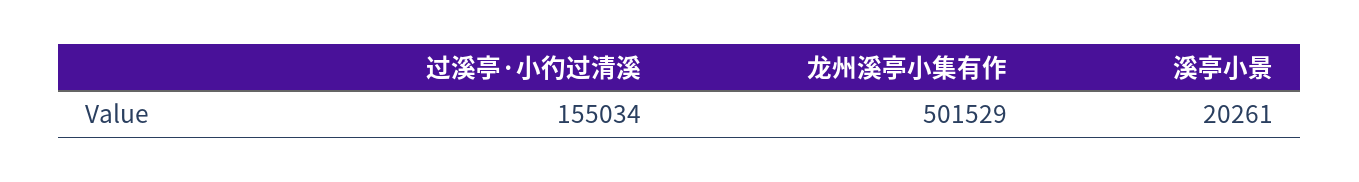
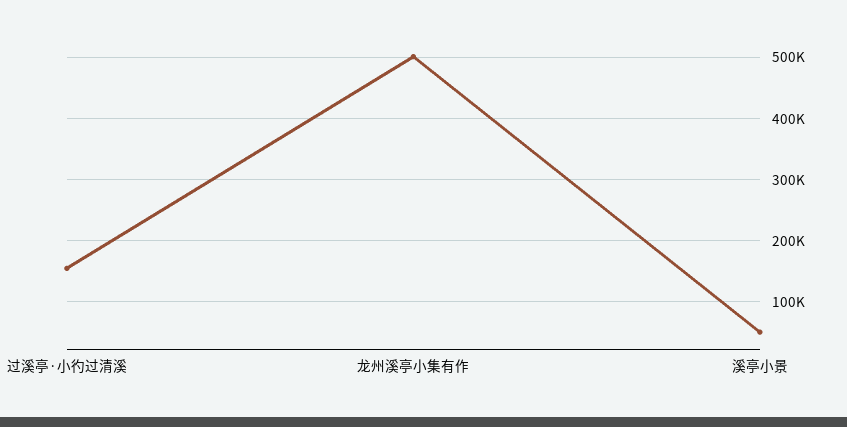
  {
    "过溪亭·小彴过清溪": 155034,
    "龙州溪亭小集有作": 501529,
-   "溪亭小景": 20261
+   "溪亭小景": 50000
  }

